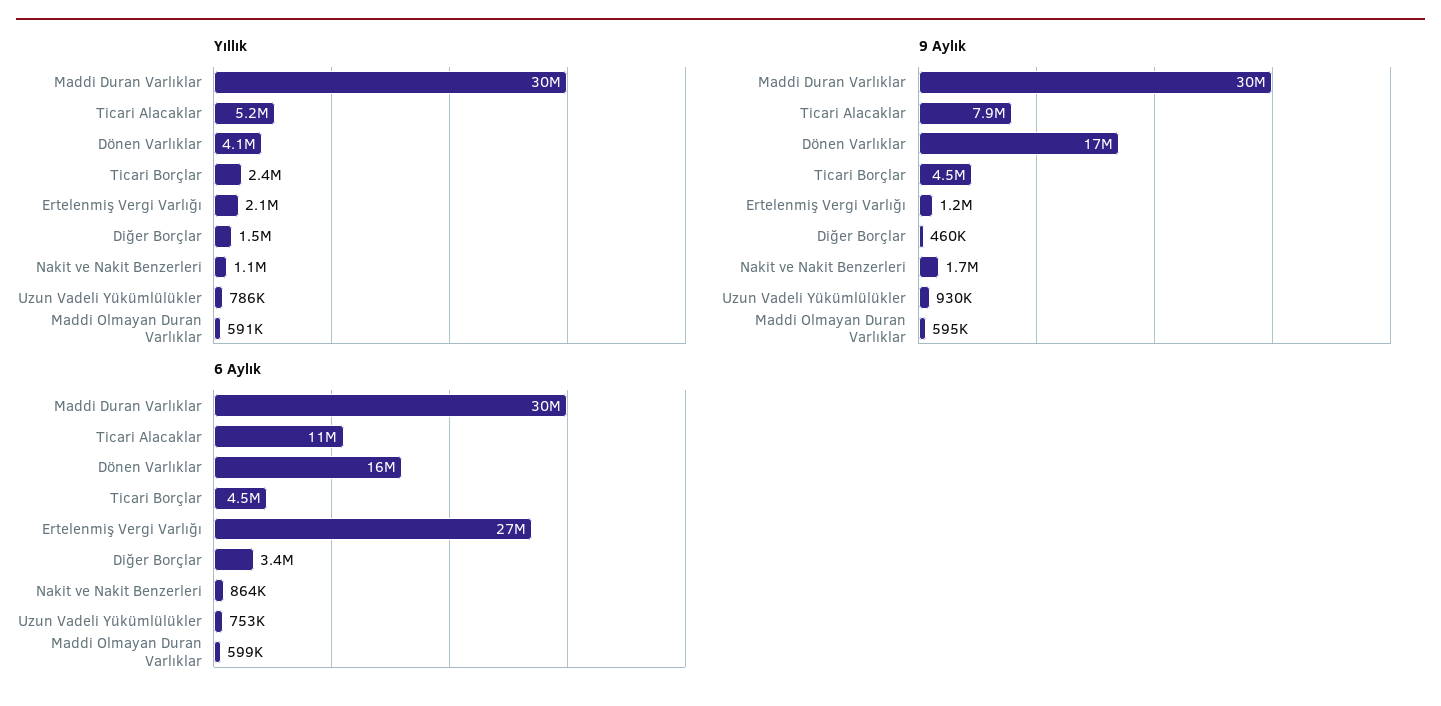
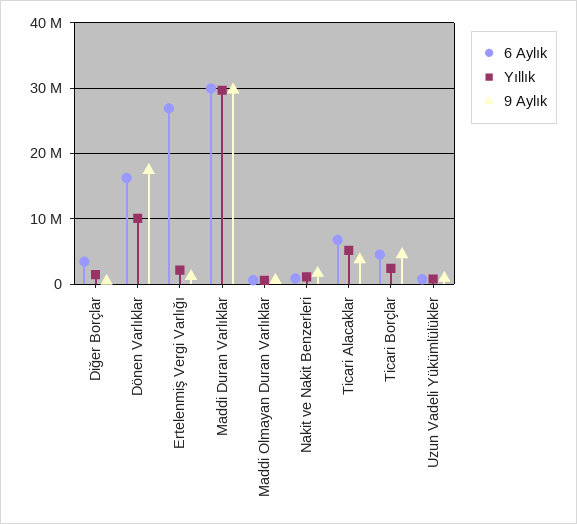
  {
    "Yıllık": {
      "Maddi Duran Varlıklar": 30000000,
      "Ticari Alacaklar": 5200000,
-     "Dönen Varlıklar": 4100000,
+     "Dönen Varlıklar": 10000000,
      "Ticari Borçlar": 2400000,
      "Ertelenmiş Vergi Varlığı": 2100000,
      "Diğer Borçlar": 1500000,
      "Nakit ve Nakit Benzerleri": 1100000,
      "Uzun Vadeli Yükümlülükler": 786000,
      "Maddi Olmayan Duran Varlıklar": 591000
    },
    "9 Aylık": {
      "Maddi Duran Varlıklar": 30000000,
-     "Ticari Alacaklar": 7900000,
+     "Ticari Alacaklar": 4000000,
      "Dönen Varlıklar": 17000000,
      "Ticari Borçlar": 4500000,
      "Ertelenmiş Vergi Varlığı": 1200000,
      "Diğer Borçlar": 460000,
      "Nakit ve Nakit Benzerleri": 1700000,
      "Uzun Vadeli Yükümlülükler": 930000,
      "Maddi Olmayan Duran Varlıklar": 595000
    },
    "6 Aylık": {
      "Maddi Duran Varlıklar": 30000000,
-     "Ticari Alacaklar": 11000000,
+     "Ticari Alacaklar": 7000000,
      "Dönen Varlıklar": 16000000,
      "Ticari Borçlar": 4500000,
      "Ertelenmiş Vergi Varlığı": 27000000,
      "Diğer Borçlar": 3400000,
      "Nakit ve Nakit Benzerleri": 864000,
      "Uzun Vadeli Yükümlülükler": 753000,
      "Maddi Olmayan Duran Varlıklar": 599000
    }
  }

